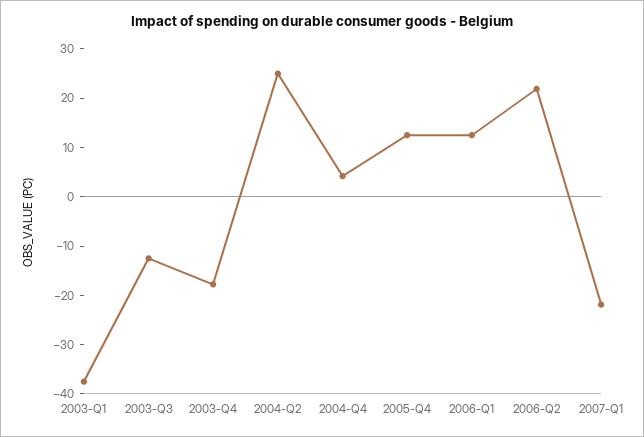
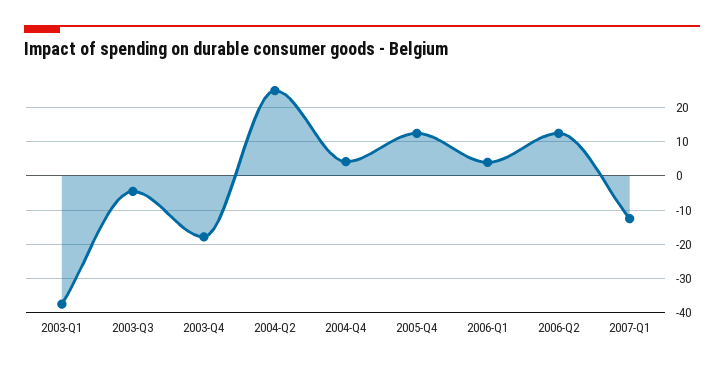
  {
    "2003-Q1": -38,
-   "2003-Q3": -12,
+   "2003-Q3": -4,
    "2003-Q4": -18,
    "2004-Q2": 26,
    "2004-Q4": 4,
    "2005-Q4": 12,
-   "2006-Q1": 12,
+   "2006-Q1": 4,
-   "2006-Q2": 22,
+   "2006-Q2": 12,
-   "2007-Q1": -22
+   "2007-Q1": -12
  }

